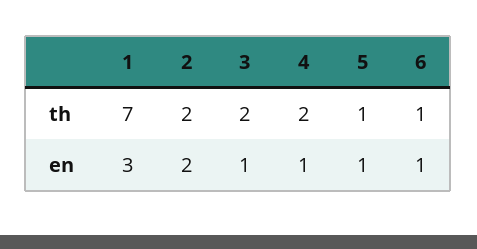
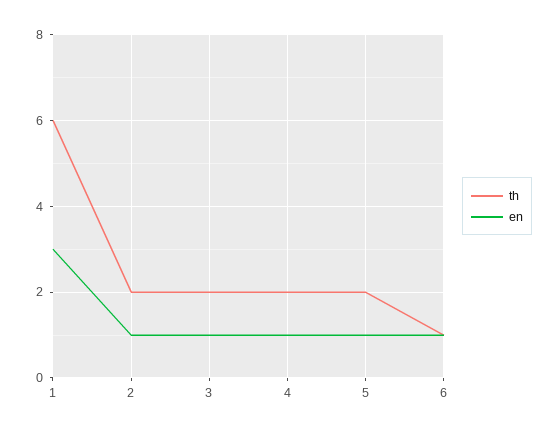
  {
    "th": {
-     "1": 7,
+     "1": 6,
      "2": 2,
      "3": 2,
      "4": 2,
-     "5": 1,
+     "5": 2,
      "6": 1
    },
    "en": {
      "1": 3,
-     "2": 2,
+     "2": 1,
      "3": 1,
      "4": 1,
      "5": 1,
      "6": 1
    }
  }

